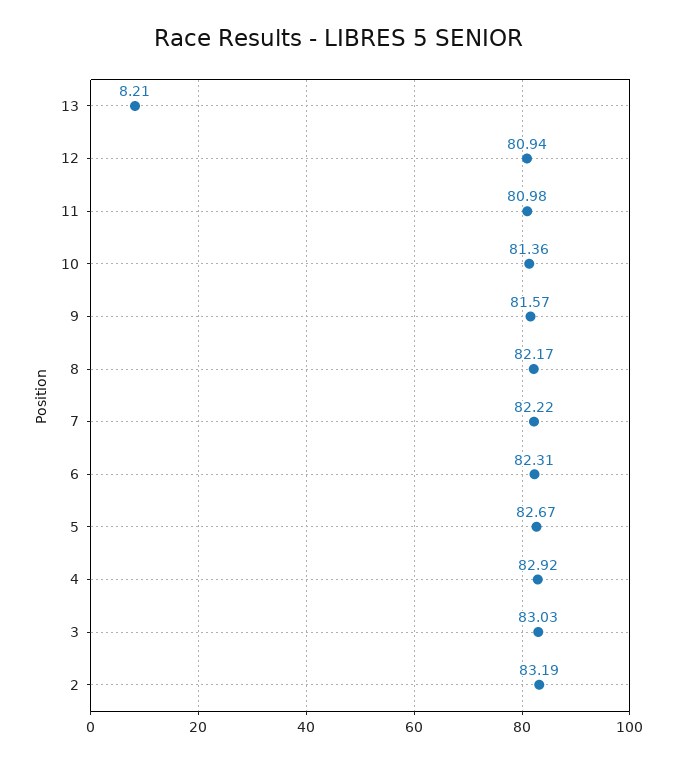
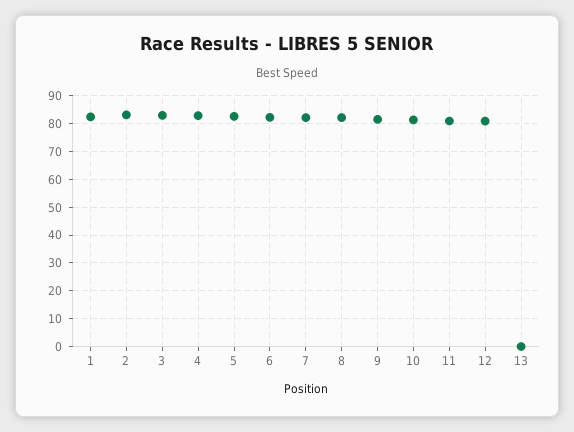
  {
-   "13": 8.21,
+   "13": 0,
    "12": 80.94,
    "11": 80.98,
    "10": 81.36,
    "9": 81.57,
    "8": 82.17,
    "7": 82.22,
    "6": 82.31,
    "5": 82.67,
    "4": 82.92,
    "3": 83.03,
-   "2": 83.19
+   "2": 83.19,
+   "1": 82.5
  }

